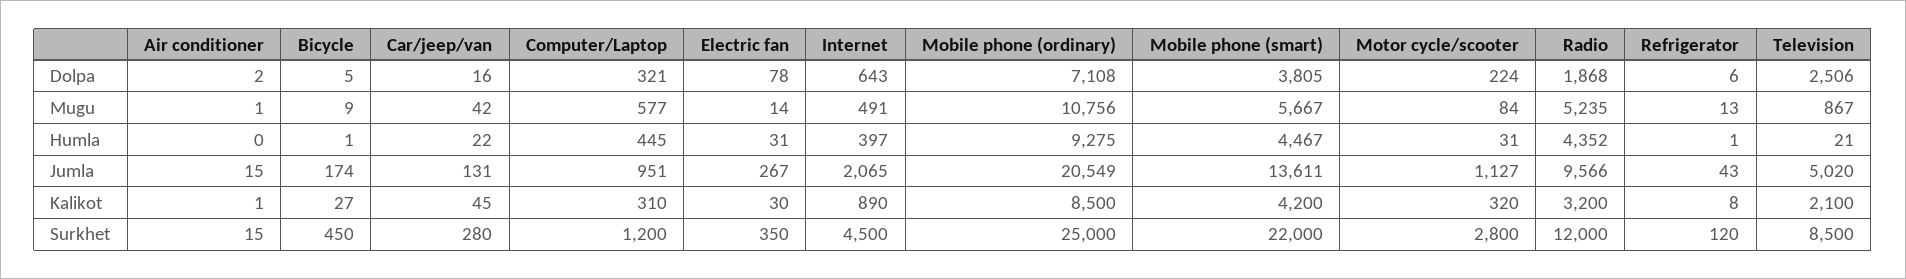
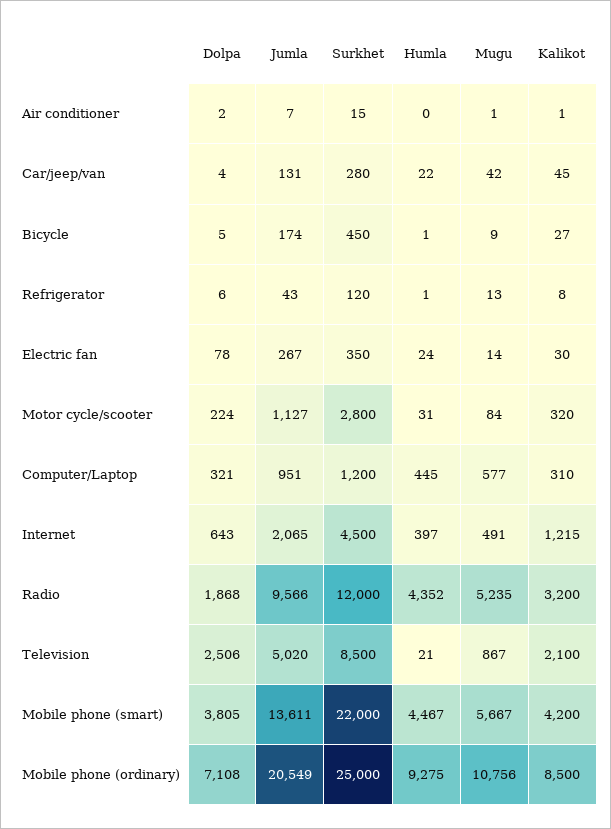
  {
    "Air conditioner": {
      "Dolpa": 2,
      "Mugu": 1,
      "Humla": 0,
-     "Jumla": 15,
+     "Jumla": 7,
      "Kalikot": 1,
      "Surkhet": 15
    },
    "Bicycle": {
      "Dolpa": 5,
      "Mugu": 9,
      "Humla": 1,
      "Jumla": 174,
      "Kalikot": 27,
      "Surkhet": 450
    },
    "Car/jeep/van": {
-     "Dolpa": 16,
+     "Dolpa": 4,
      "Mugu": 42,
      "Humla": 22,
      "Jumla": 131,
      "Kalikot": 45,
      "Surkhet": 280
    },
    "Computer/Laptop": {
      "Dolpa": 321,
      "Mugu": 577,
      "Humla": 445,
      "Jumla": 951,
      "Kalikot": 310,
      "Surkhet": 1200
    },
    "Electric fan": {
      "Dolpa": 78,
      "Mugu": 14,
-     "Humla": 31,
+     "Humla": 24,
      "Jumla": 267,
      "Kalikot": 30,
      "Surkhet": 350
    },
    "Internet": {
      "Dolpa": 643,
      "Mugu": 491,
      "Humla": 397,
      "Jumla": 2065,
-     "Kalikot": 890,
+     "Kalikot": 1215,
      "Surkhet": 4500
    },
    "Mobile phone (ordinary)": {
      "Dolpa": 7108,
      "Mugu": 10756,
      "Humla": 9275,
      "Jumla": 20549,
      "Kalikot": 8500,
      "Surkhet": 25000
    },
    "Mobile phone (smart)": {
      "Dolpa": 3805,
      "Mugu": 5667,
      "Humla": 4467,
      "Jumla": 13611,
      "Kalikot": 4200,
      "Surkhet": 22000
    },
    "Motor cycle/scooter": {
      "Dolpa": 224,
      "Mugu": 84,
      "Humla": 31,
      "Jumla": 1127,
      "Kalikot": 320,
      "Surkhet": 2800
    },
    "Radio": {
      "Dolpa": 1868,
      "Mugu": 5235,
      "Humla": 4352,
      "Jumla": 9566,
      "Kalikot": 3200,
      "Surkhet": 12000
    },
    "Refrigerator": {
      "Dolpa": 6,
      "Mugu": 13,
      "Humla": 1,
      "Jumla": 43,
      "Kalikot": 8,
      "Surkhet": 120
    },
    "Television": {
      "Dolpa": 2506,
      "Mugu": 867,
      "Humla": 21,
      "Jumla": 5020,
      "Kalikot": 2100,
      "Surkhet": 8500
    }
  }

